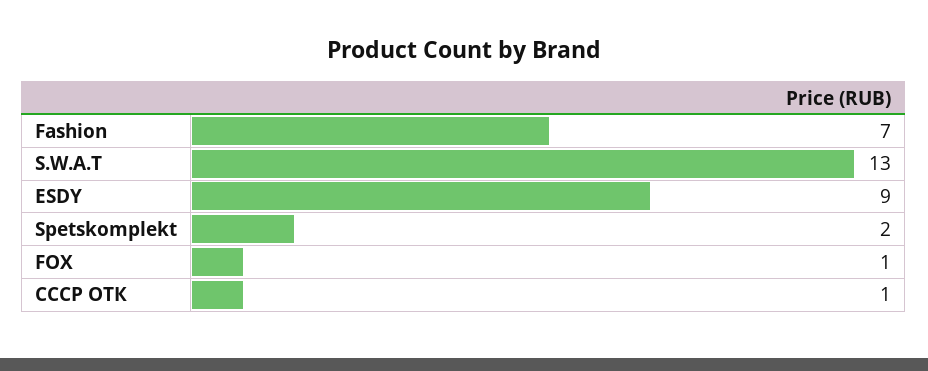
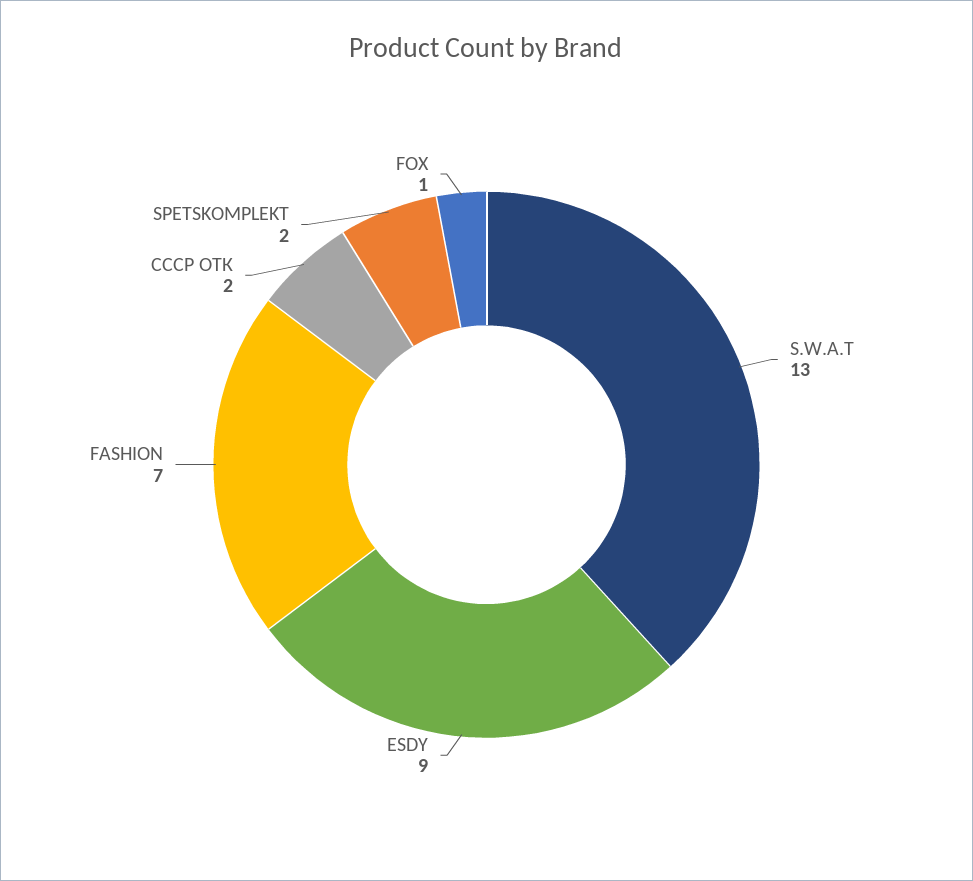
  {
    "Fashion": 7,
    "S.W.A.T": 13,
    "ESDY": 9,
    "Spetskomplekt": 2,
    "FOX": 1,
-   "СССР ОТК": 1
+   "СССР ОТК": 2
  }

